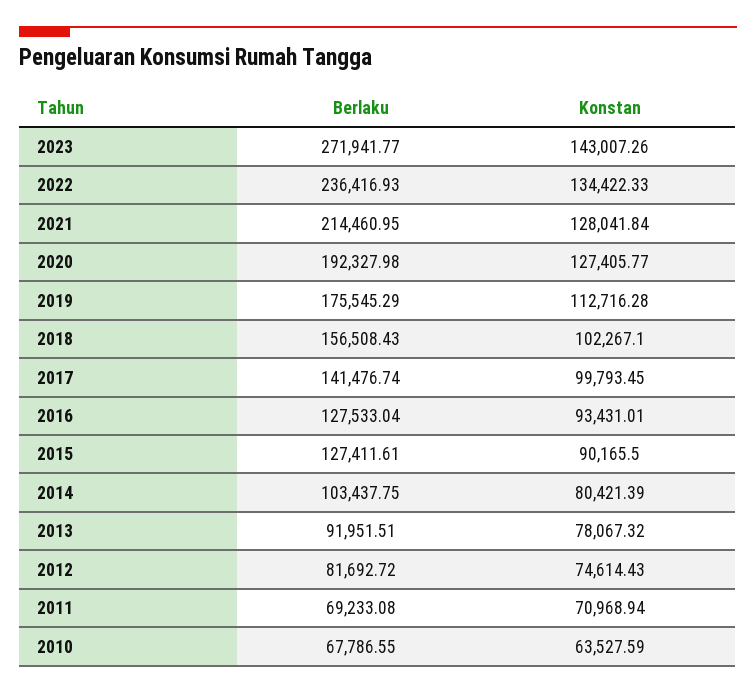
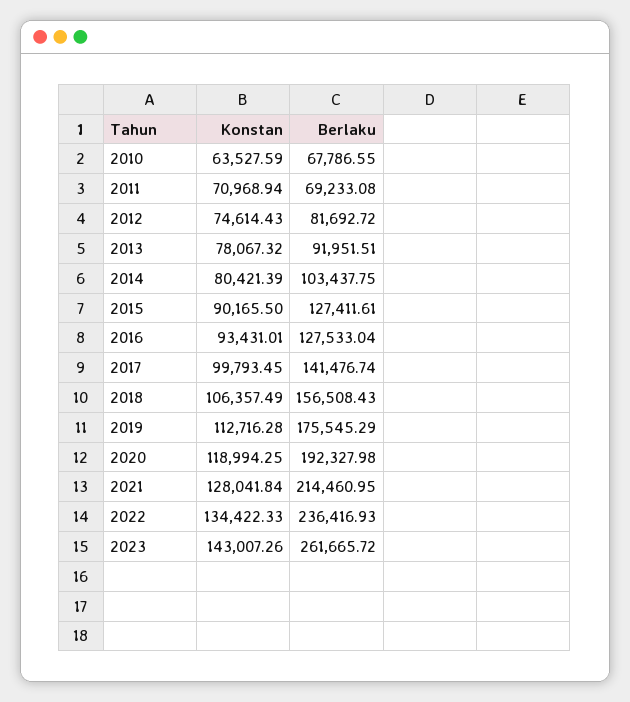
  {
    "Berlaku": {
-     "2023": 271941.77,
+     "2023": 261665.72,
      "2022": 236416.93,
      "2021": 214460.95,
      "2020": 192327.98,
      "2019": 175545.29,
      "2018": 156508.43,
      "2017": 141476.74,
      "2016": 127533.04,
      "2015": 127411.61,
      "2014": 103437.75,
      "2013": 91951.51,
      "2012": 81692.72,
      "2011": 69233.08,
      "2010": 67786.55
    },
    "Konstan": {
      "2023": 143007.26,
      "2022": 134422.33,
      "2021": 128041.84,
-     "2020": 127405.77,
+     "2020": 118994.25,
      "2019": 112716.28,
-     "2018": 102267.1,
+     "2018": 106357.49,
      "2017": 99793.45,
      "2016": 93431.01,
      "2015": 90165.5,
      "2014": 80421.39,
      "2013": 78067.32,
      "2012": 74614.43,
      "2011": 70968.94,
      "2010": 63527.59
    }
  }

